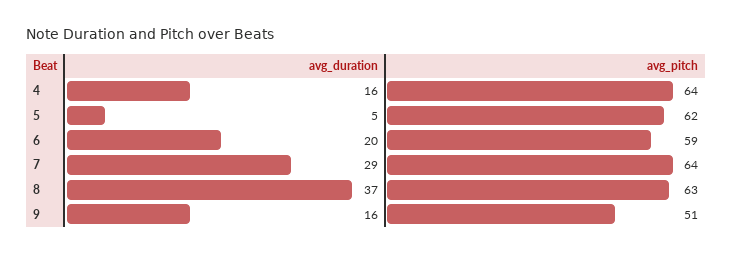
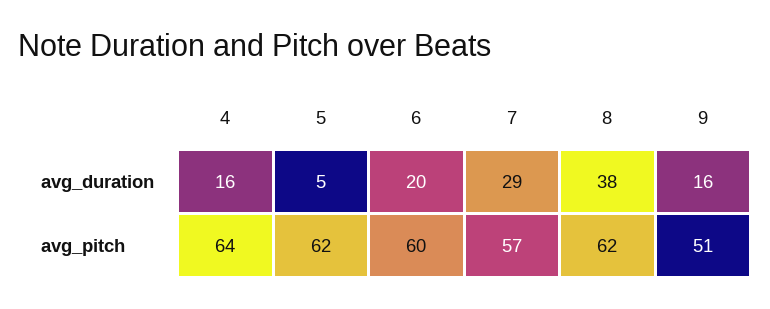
  {
    "avg_duration": {
      "4": 16,
      "5": 5,
      "6": 20,
      "7": 29,
-     "8": 37,
+     "8": 38,
      "9": 16
    },
    "avg_pitch": {
      "4": 64,
      "5": 62,
-     "6": 59,
+     "6": 60,
-     "7": 64,
+     "7": 57,
-     "8": 63,
+     "8": 62,
      "9": 51
    }
  }

